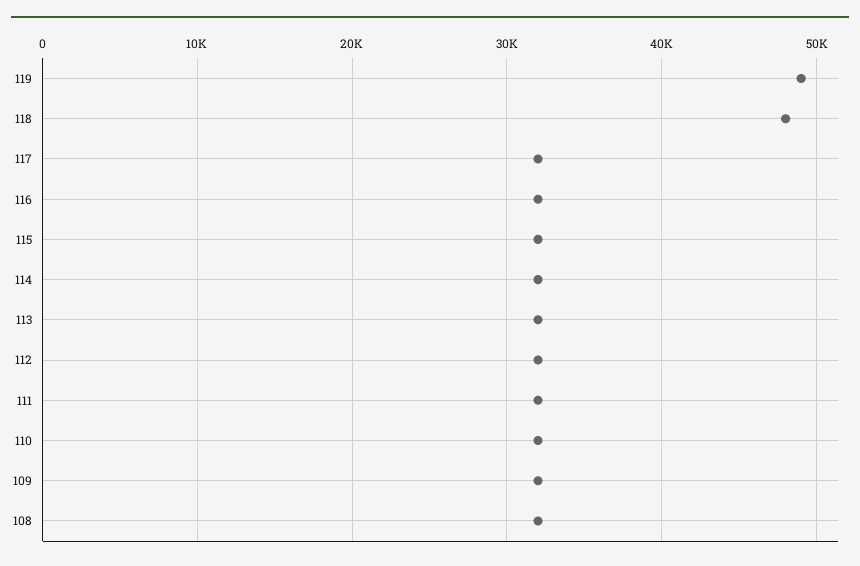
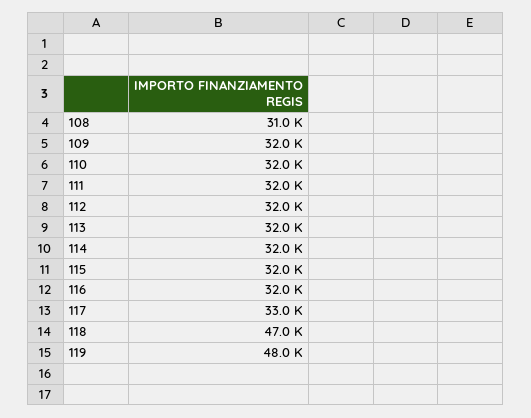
  {
-   "119": 49000,
+   "119": 48000,
-   "118": 48000,
+   "118": 47000,
-   "117": 32000,
+   "117": 33000,
    "116": 32000,
    "115": 32000,
    "114": 32000,
    "113": 32000,
    "112": 32000,
    "111": 32000,
    "110": 32000,
    "109": 32000,
-   "108": 32000
+   "108": 31000
  }

